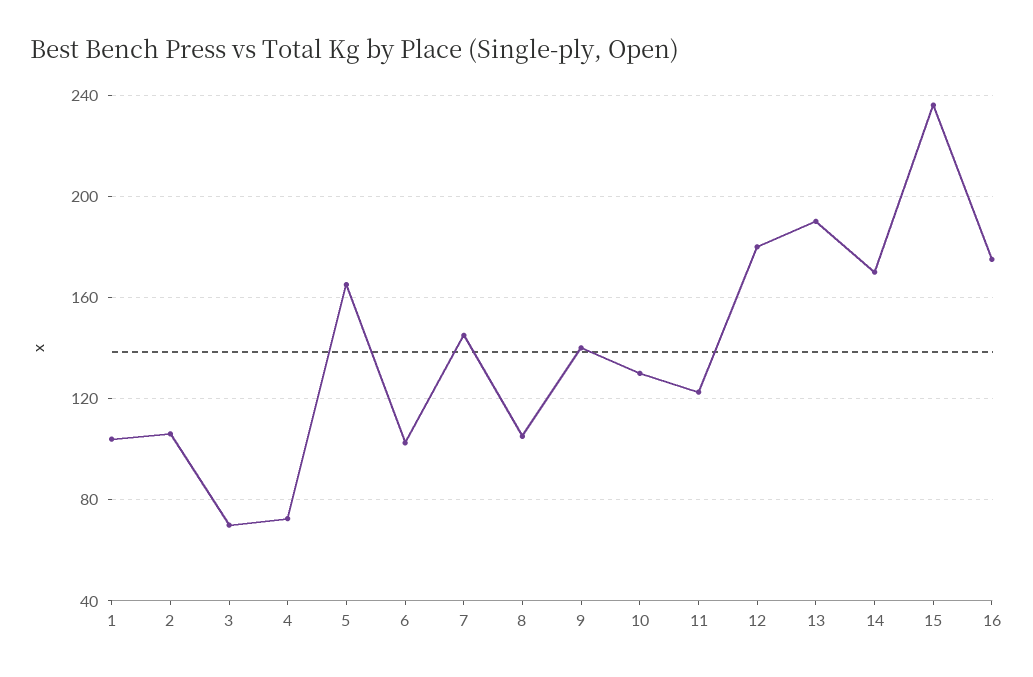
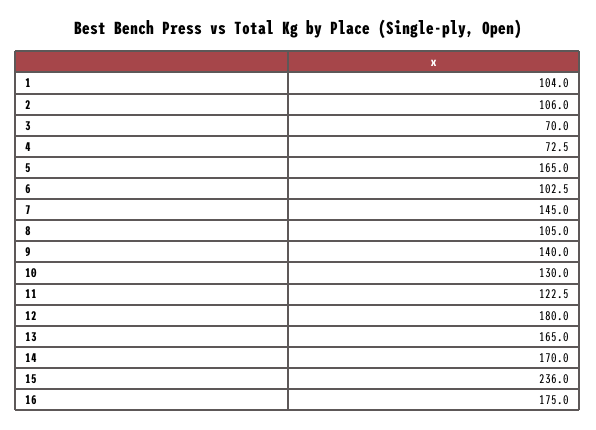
  {
    "1": 104,
    "2": 106,
    "3": 70,
    "4": 72.5,
    "5": 165,
    "6": 102.5,
    "7": 145,
    "8": 105,
    "9": 140,
    "10": 130,
    "11": 122.5,
    "12": 180,
-   "13": 190,
+   "13": 165,
    "14": 170,
    "15": 236,
    "16": 175
  }

